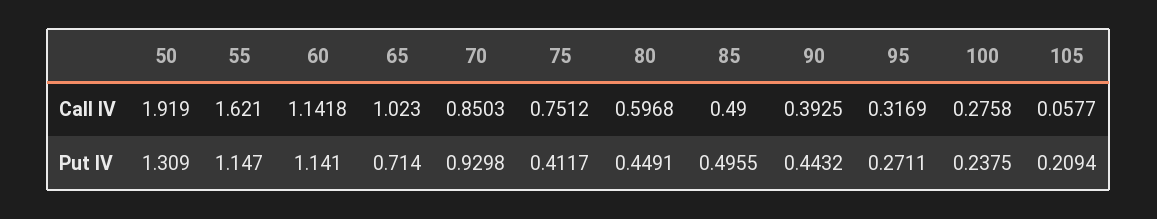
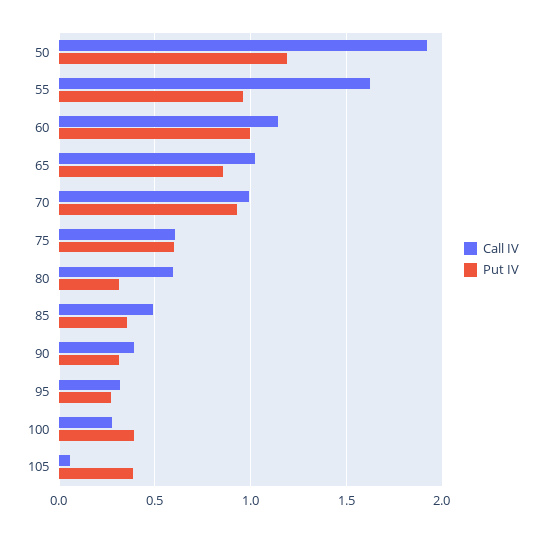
  {
    "Call IV": {
      "50": 1.919,
      "55": 1.621,
      "60": 1.1418,
      "65": 1.023,
-     "70": 0.8503,
+     "70": 1,
-     "75": 0.7512,
+     "75": 0.6,
      "80": 0.5968,
      "85": 0.49,
      "90": 0.3925,
      "95": 0.3169,
      "100": 0.2758,
      "105": 0.0577
    },
    "Put IV": {
-     "50": 1.309,
+     "50": 1.2,
-     "55": 1.147,
+     "55": 0.95,
-     "60": 1.141,
+     "60": 1,
-     "65": 0.714,
+     "65": 0.85,
      "70": 0.9298,
-     "75": 0.4117,
+     "75": 0.6,
-     "80": 0.4491,
+     "80": 0.3,
-     "85": 0.4955,
+     "85": 0.35,
-     "90": 0.4432,
+     "90": 0.3,
      "95": 0.2711,
-     "100": 0.2375,
+     "100": 0.4,
-     "105": 0.2094
+     "105": 0.4
    }
  }

